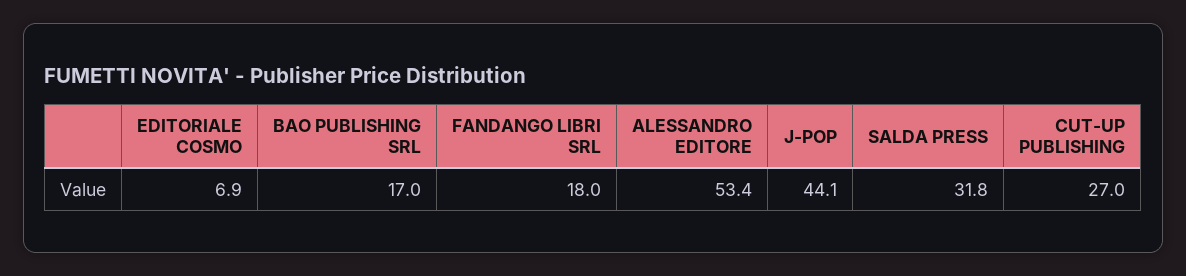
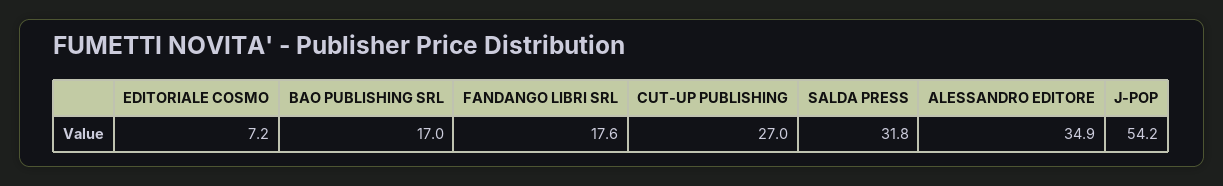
  {
-   "EDITORIALE COSMO": 6.9,
+   "EDITORIALE COSMO": 7.2,
    "BAO PUBLISHING SRL": 17,
-   "FANDANGO LIBRI SRL": 18,
+   "FANDANGO LIBRI SRL": 17.6,
-   "ALESSANDRO EDITORE": 53.4,
+   "ALESSANDRO EDITORE": 34.9,
-   "J-POP": 44.1,
+   "J-POP": 54.2,
    "SALDA PRESS": 31.8,
    "CUT-UP PUBLISHING": 27
  }

